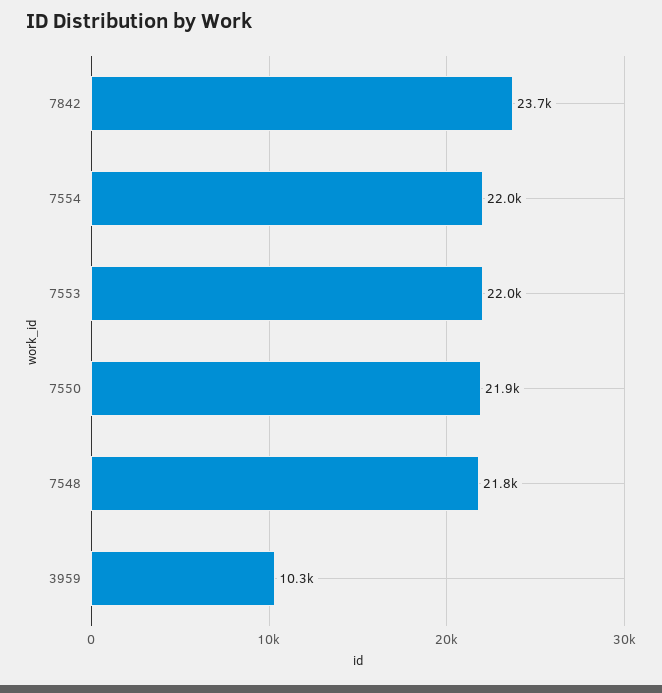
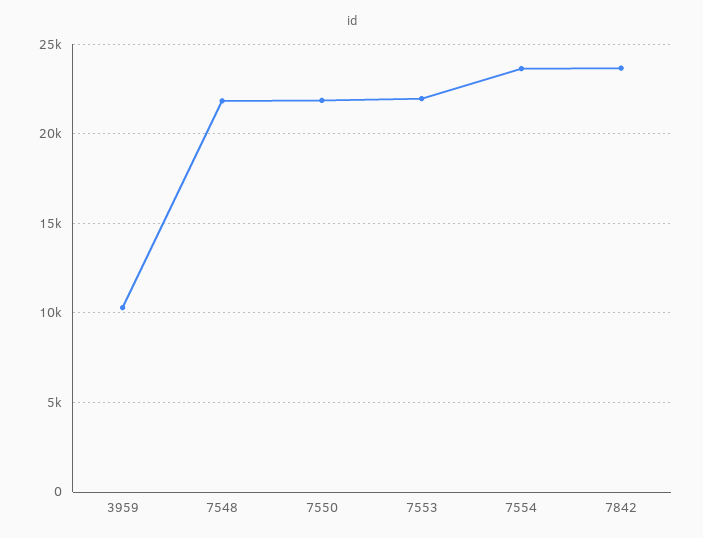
  {
    "7842": 23700,
-   "7554": 22000,
+   "7554": 23500,
    "7553": 22000,
    "7550": 21900,
    "7548": 21800,
    "3959": 10300
  }

